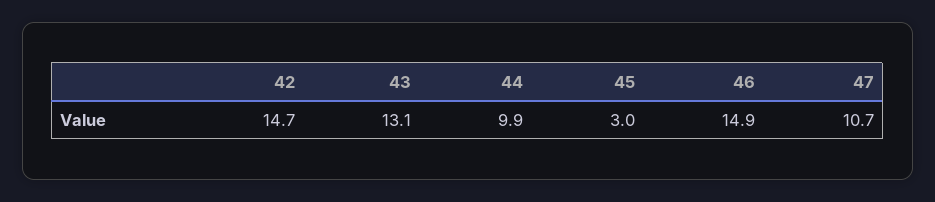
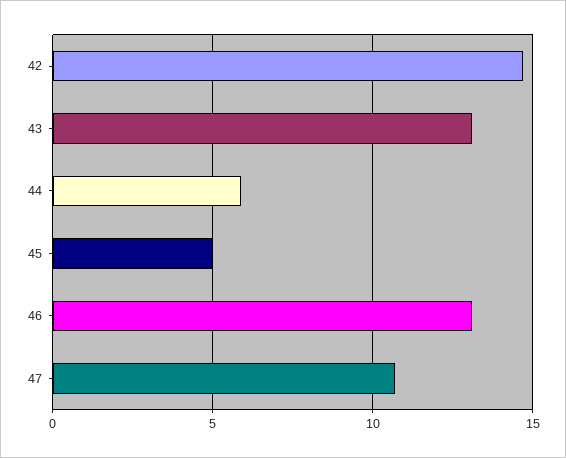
  {
    "42": 14.7,
    "43": 13.1,
-   "44": 9.9,
+   "44": 6,
-   "45": 3,
+   "45": 5,
-   "46": 14.9,
+   "46": 13,
    "47": 10.7
  }

